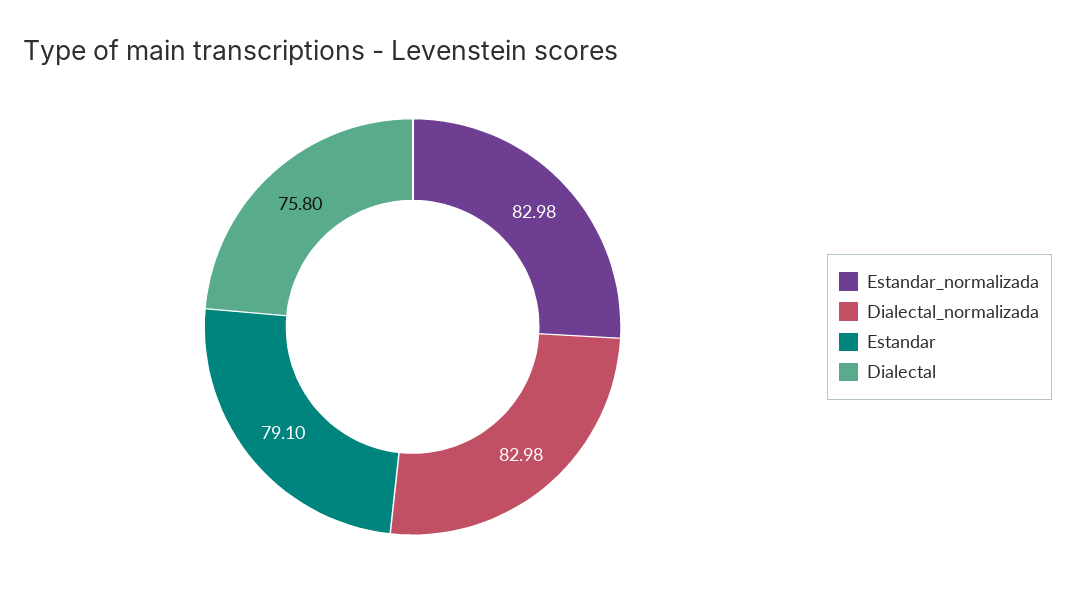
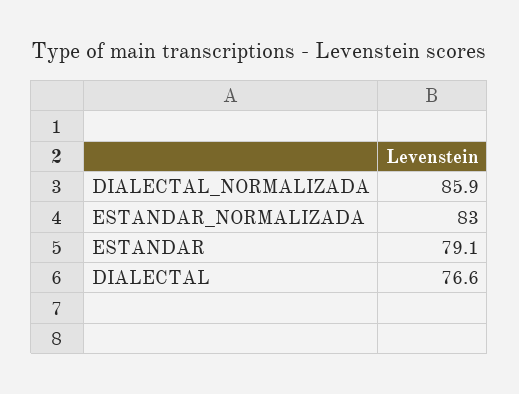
  {
    "Estandar_normalizada": 82.98,
-   "Dialectal_normalizada": 82.98,
+   "Dialectal_normalizada": 85.9,
    "Estandar": 79.1,
-   "Dialectal": 75.8
+   "Dialectal": 76.6
  }

